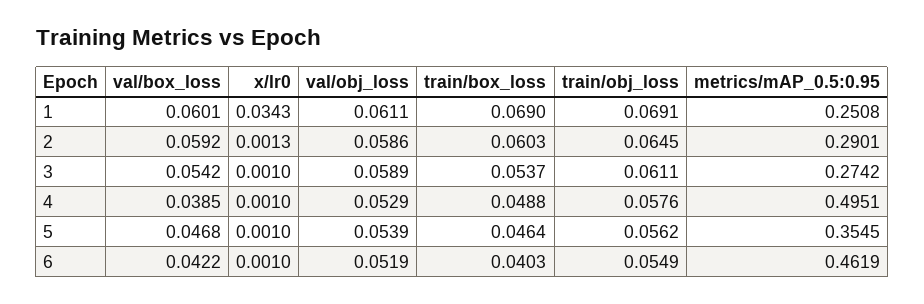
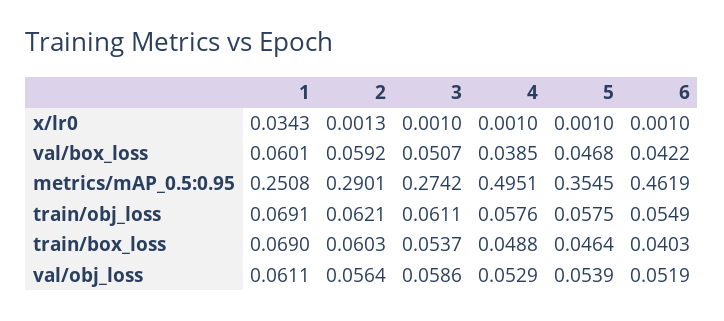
  {
    "val/box_loss": {
      "1": 0.0601,
      "2": 0.0592,
-     "3": 0.0542,
+     "3": 0.0507,
      "4": 0.0385,
      "5": 0.0468,
      "6": 0.0422
    },
    "x/lr0": {
      "1": 0.0343,
      "2": 0.0013,
      "3": 0.001,
      "4": 0.001,
      "5": 0.001,
      "6": 0.001
    },
    "val/obj_loss": {
      "1": 0.0611,
-     "2": 0.0586,
+     "2": 0.0564,
-     "3": 0.0589,
+     "3": 0.0586,
      "4": 0.0529,
      "5": 0.0539,
      "6": 0.0519
    },
    "train/box_loss": {
      "1": 0.069,
      "2": 0.0603,
      "3": 0.0537,
      "4": 0.0488,
      "5": 0.0464,
      "6": 0.0403
    },
    "train/obj_loss": {
      "1": 0.0691,
-     "2": 0.0645,
+     "2": 0.0621,
      "3": 0.0611,
      "4": 0.0576,
-     "5": 0.0562,
+     "5": 0.0575,
      "6": 0.0549
    },
    "metrics/mAP_0.5:0.95": {
      "1": 0.2508,
      "2": 0.2901,
      "3": 0.2742,
      "4": 0.4951,
      "5": 0.3545,
      "6": 0.4619
    }
  }

